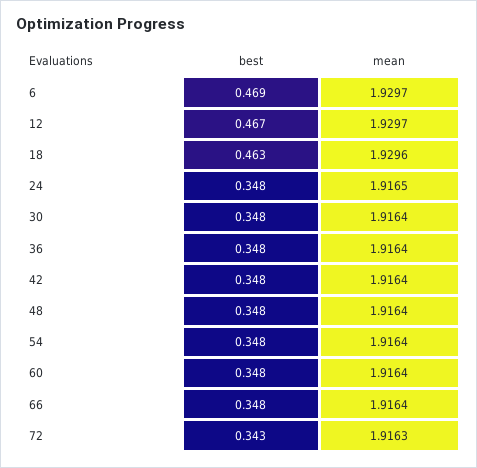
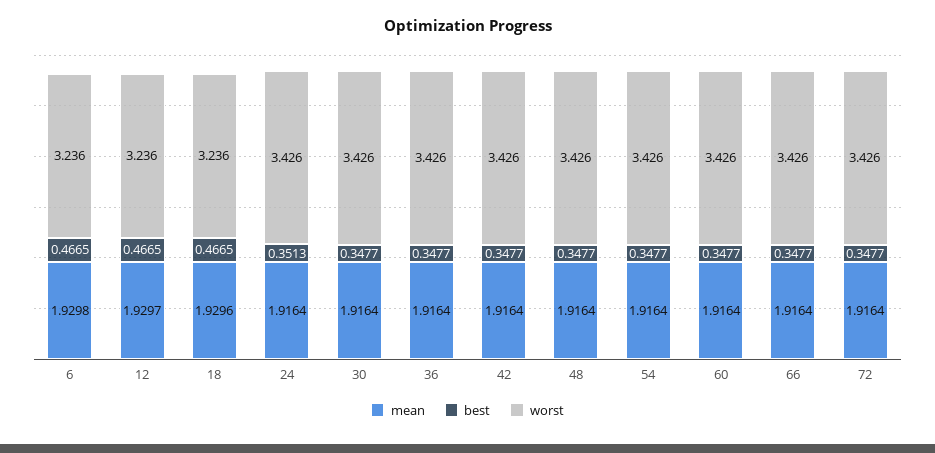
  {
    "best": {
-     "6": 0.469,
+     "6": 0.4665,
      "12": 0.4665,
-     "18": 0.463,
+     "18": 0.4665,
-     "24": 0.348,
+     "24": 0.3513,
      "30": 0.3477,
      "36": 0.3477,
      "42": 0.3477,
      "48": 0.3477,
      "54": 0.3477,
      "60": 0.3477,
      "66": 0.3477,
-     "72": 0.343
+     "72": 0.3477
    },
    "mean": {
-     "6": 1.9297,
+     "6": 1.9298,
      "12": 1.9297,
      "18": 1.9296,
-     "24": 1.9165,
+     "24": 1.9164,
      "30": 1.9164,
      "36": 1.9164,
      "42": 1.9164,
      "48": 1.9164,
      "54": 1.9164,
      "60": 1.9164,
      "66": 1.9164,
-     "72": 1.9163
+     "72": 1.9164
-   }
+   },
+   "worst": {
+     "6": 3.236,
+     "12": 3.236,
+     "18": 3.236,
+     "24": 3.426,
+     "30": 3.426,
+     "36": 3.426,
+     "42": 3.426,
+     "48": 3.426,
+     "54": 3.426,
+     "60": 3.426,
+     "66": 3.426,
+     "72": 3.426
+   }
  }

